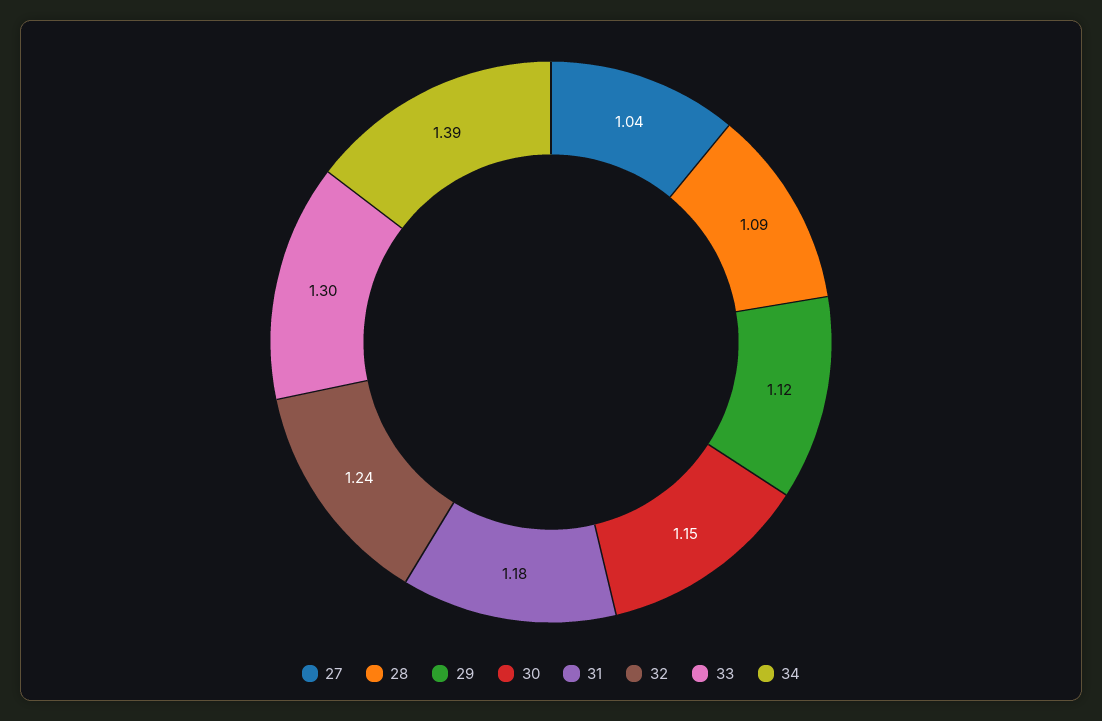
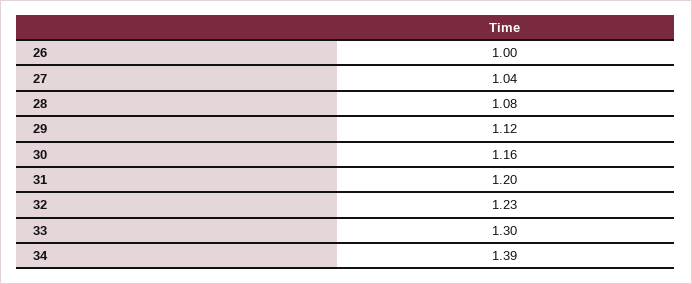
  {
    "27": 1.04,
-   "28": 1.09,
+   "28": 1.08,
    "29": 1.12,
-   "30": 1.15,
+   "30": 1.16,
-   "31": 1.18,
+   "31": 1.2,
-   "32": 1.24,
+   "32": 1.23,
    "33": 1.3,
-   "34": 1.39
+   "34": 1.39,
+   "26": 1
  }

